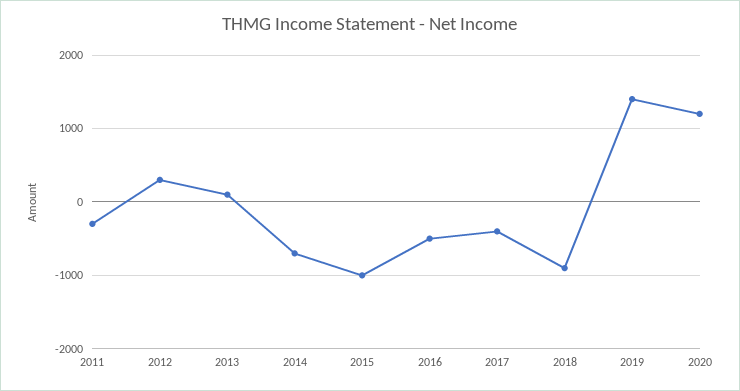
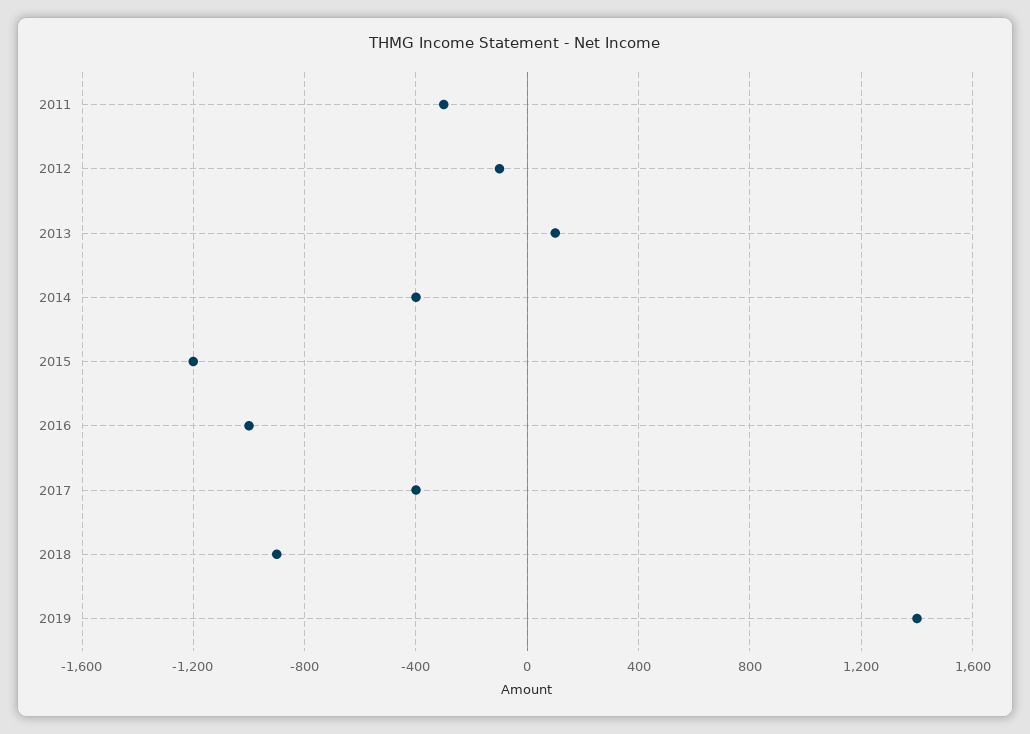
  {
    "2011": -300,
-   "2012": 300,
+   "2012": -100,
    "2013": 100,
-   "2014": -700,
+   "2014": -400,
-   "2015": -1000,
+   "2015": -1200,
-   "2016": -500,
+   "2016": -1000,
    "2017": -400,
    "2018": -900,
-   "2019": 1400,
+   "2019": 1400
-   "2020": 1200
  }

